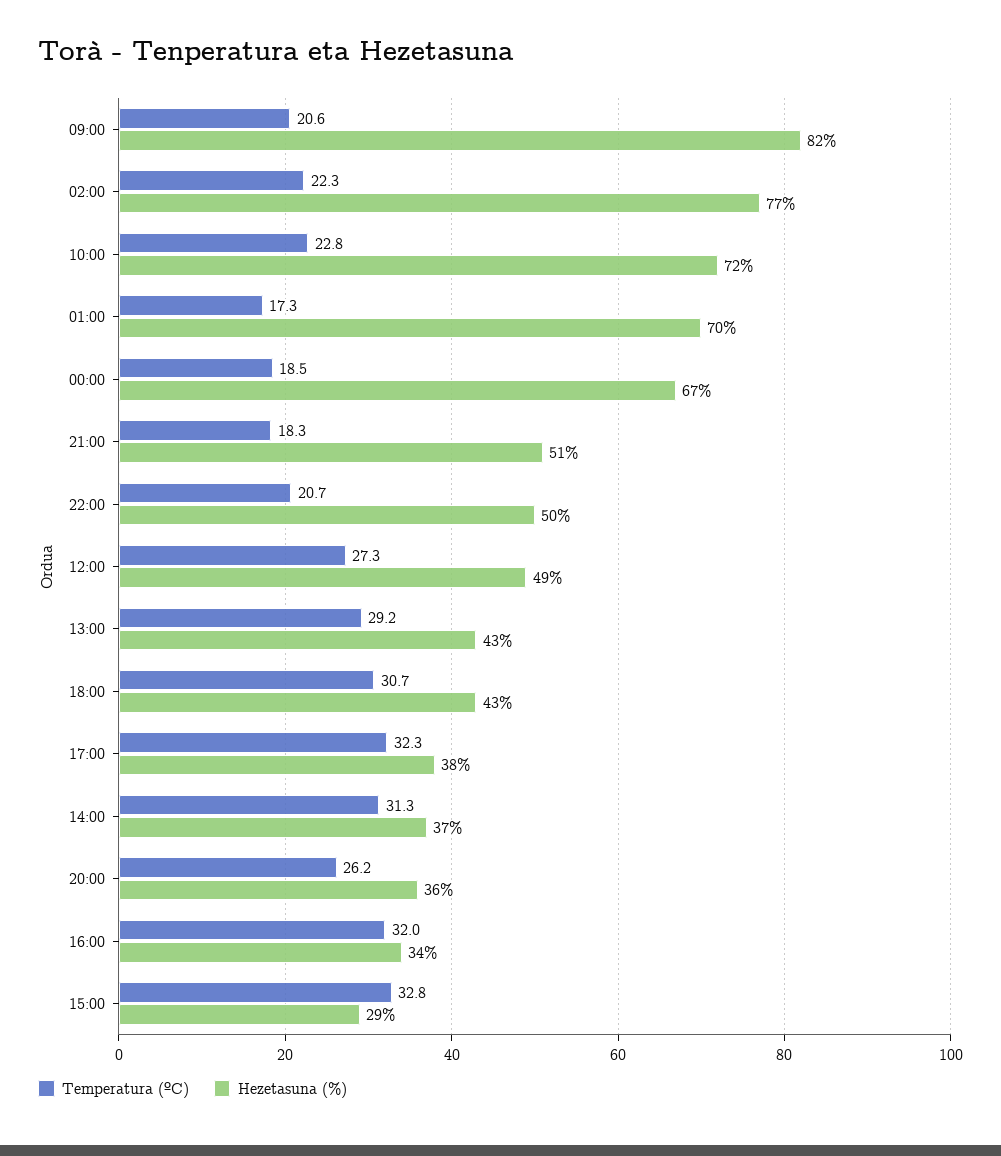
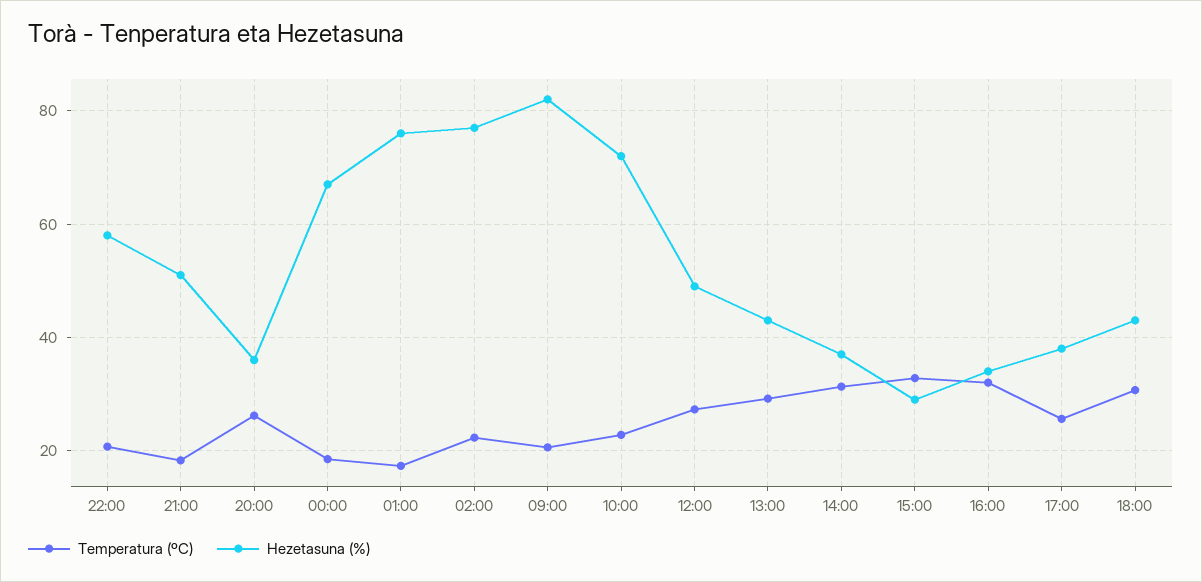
  {
    "Temperatura (ºC)": {
      "09:00": 20.6,
      "02:00": 22.3,
      "10:00": 22.8,
      "01:00": 17.3,
      "00:00": 18.5,
      "21:00": 18.3,
      "22:00": 20.7,
      "12:00": 27.3,
      "13:00": 29.2,
      "18:00": 30.7,
-     "17:00": 32.3,
+     "17:00": 26,
      "14:00": 31.3,
      "20:00": 26.2,
      "16:00": 32,
      "15:00": 32.8
    },
    "Hezetasuna (%)": {
      "09:00": 82,
      "02:00": 77,
      "10:00": 72,
-     "01:00": 70,
+     "01:00": 76,
      "00:00": 67,
      "21:00": 51,
-     "22:00": 50,
+     "22:00": 58,
      "12:00": 49,
      "13:00": 43,
      "18:00": 43,
      "17:00": 38,
      "14:00": 37,
      "20:00": 36,
      "16:00": 34,
      "15:00": 29
    }
  }

